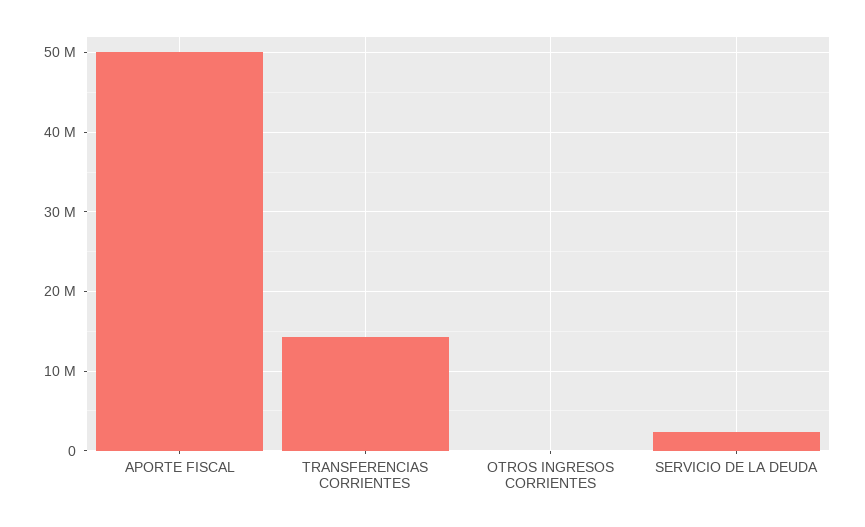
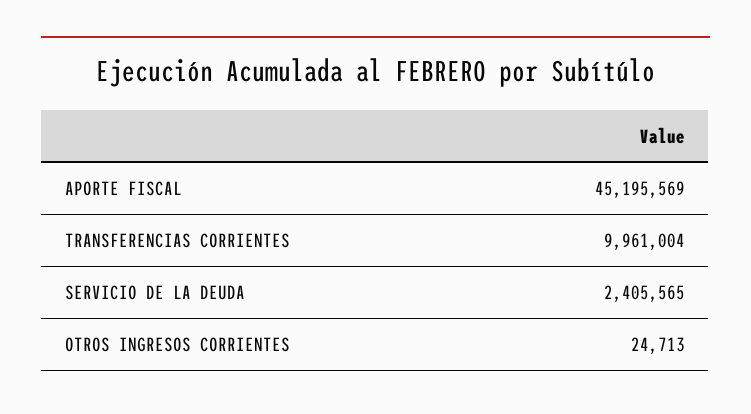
  {
-   "APORTE FISCAL": 50000000,
+   "APORTE FISCAL": 45195569,
-   "TRANSFERENCIAS CORRIENTES": 14000000,
+   "TRANSFERENCIAS CORRIENTES": 9961004,
    "OTROS INGRESOS CORRIENTES": 24713,
    "SERVICIO DE LA DEUDA": 2405565
  }

